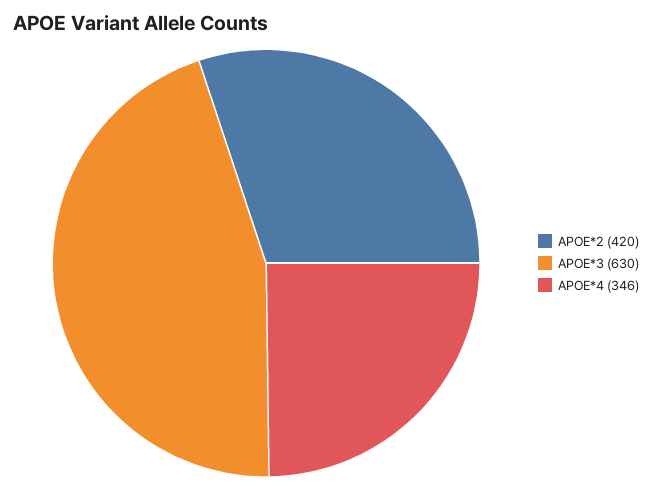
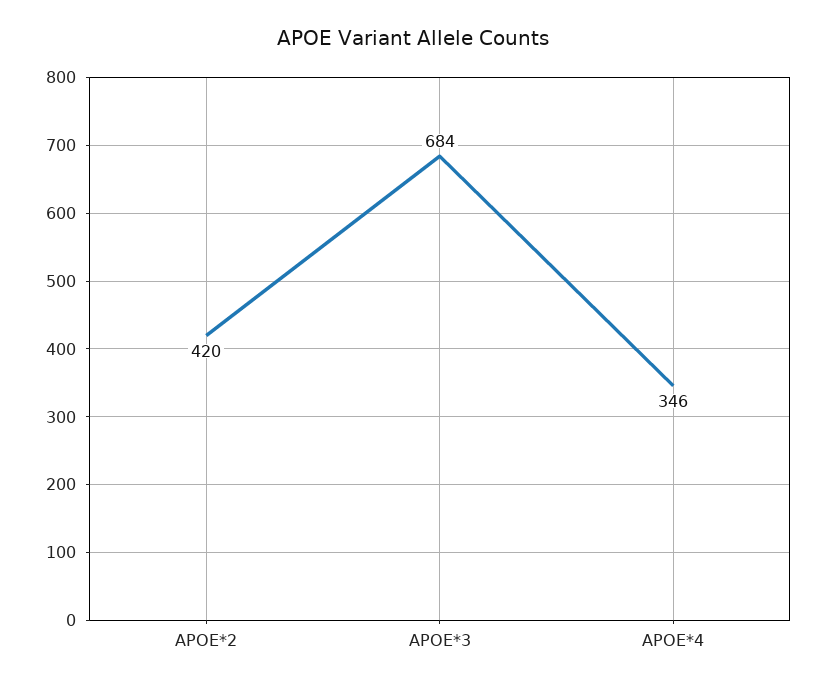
  {
    "APOE*2": 420,
-   "APOE*3": 630,
+   "APOE*3": 684,
    "APOE*4": 346
  }

